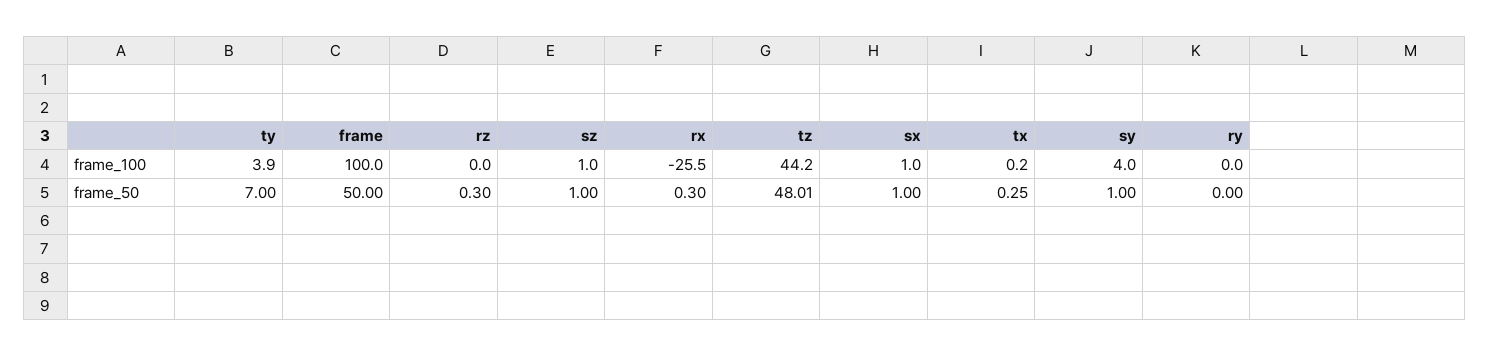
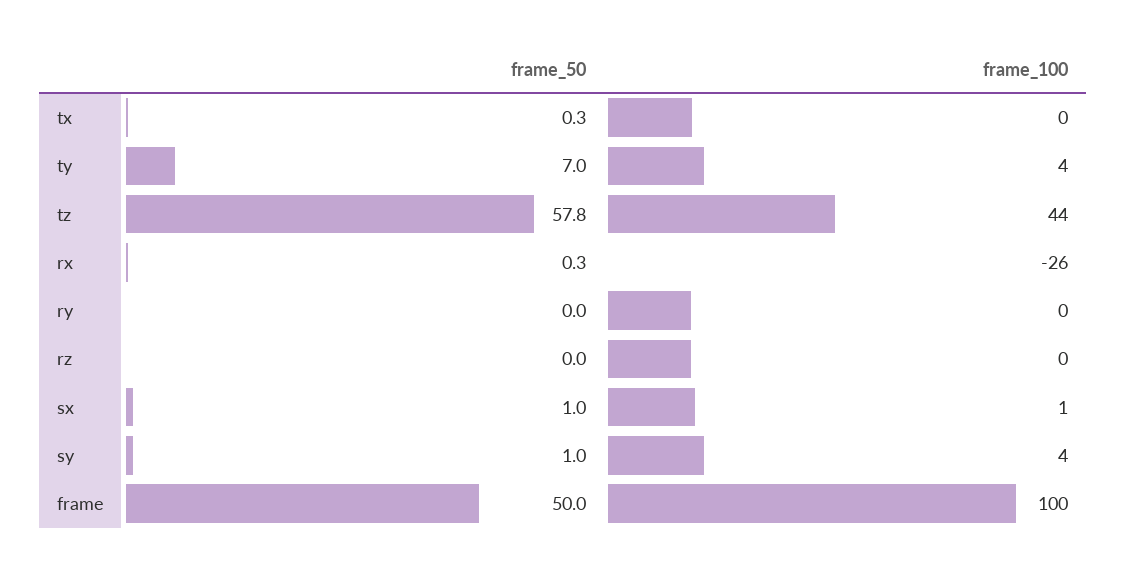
  {
    "ty": {
      "frame_100": 3.9,
      "frame_50": 7
    },
    "frame": {
      "frame_100": 100,
      "frame_50": 50
    },
    "rz": {
      "frame_100": 0,
-     "frame_50": 0.3
+     "frame_50": 0
    },
-   "sz": {
-     "frame_100": 1,
-     "frame_50": 1
-   },
    "rx": {
      "frame_100": -25.5,
      "frame_50": 0.3
    },
    "tz": {
      "frame_100": 44.2,
-     "frame_50": 48.01
+     "frame_50": 57.8
    },
    "sx": {
      "frame_100": 1,
      "frame_50": 1
    },
    "tx": {
      "frame_100": 0.2,
      "frame_50": 0.25
    },
    "sy": {
      "frame_100": 4,
      "frame_50": 1
    },
    "ry": {
      "frame_100": 0,
      "frame_50": 0
    }
  }

